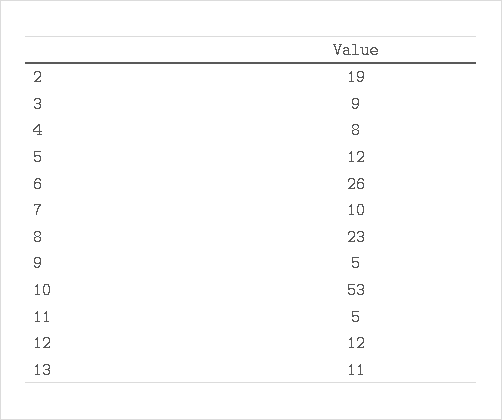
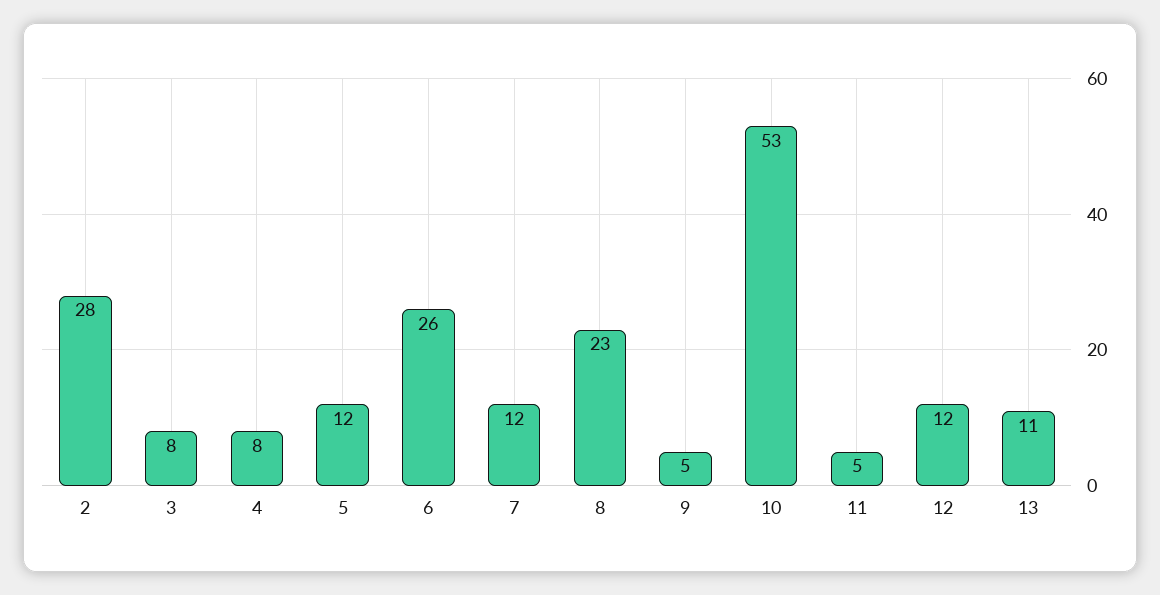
  {
-   "2": 19,
+   "2": 28,
-   "3": 9,
+   "3": 8,
    "4": 8,
    "5": 12,
    "6": 26,
-   "7": 10,
+   "7": 12,
    "8": 23,
    "9": 5,
    "10": 53,
    "11": 5,
    "12": 12,
    "13": 11
  }

